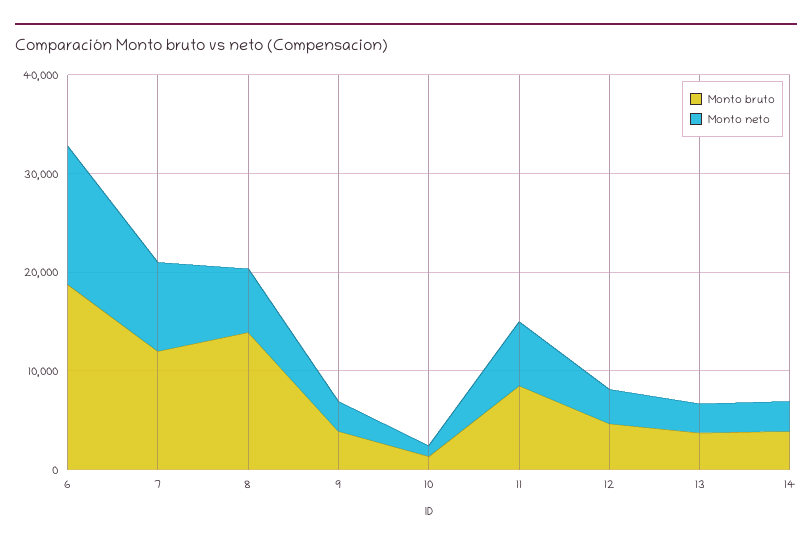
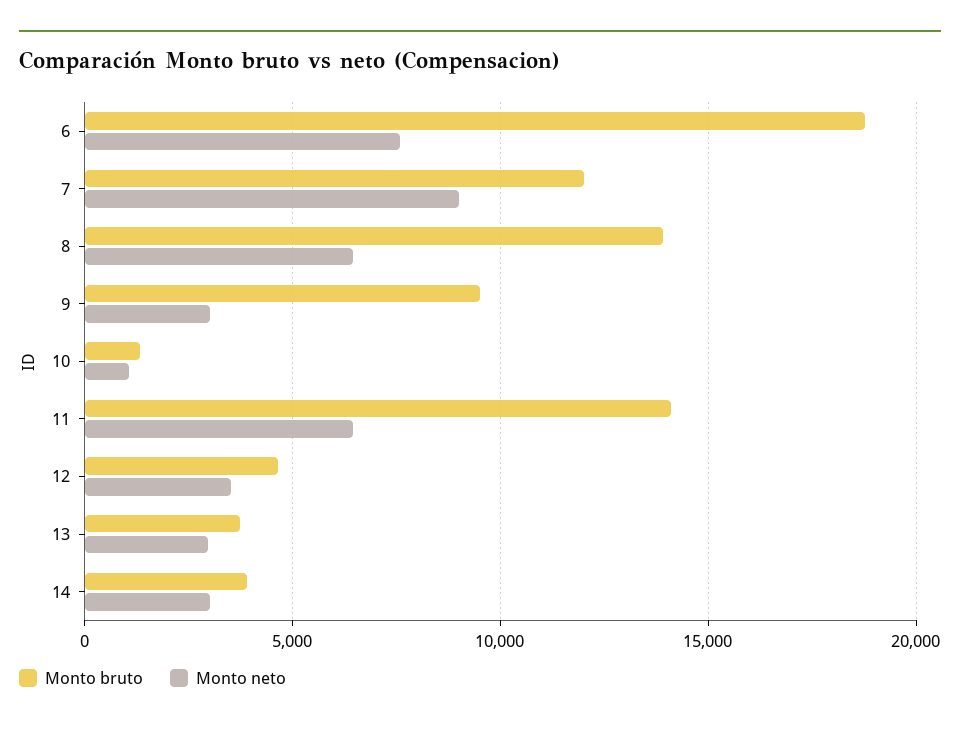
  {
    "Monto bruto": {
      "6": 19000,
      "7": 12000,
      "8": 14000,
-     "9": 4000,
+     "9": 9500,
      "10": 1500,
-     "11": 8000,
+     "11": 14000,
      "12": 4500,
      "13": 3500,
      "14": 4000
    },
    "Monto neto": {
-     "6": 14000,
+     "6": 7500,
      "7": 9000,
      "8": 6500,
      "9": 3000,
      "10": 1000,
      "11": 6500,
      "12": 3500,
      "13": 3000,
      "14": 3000
    }
  }

